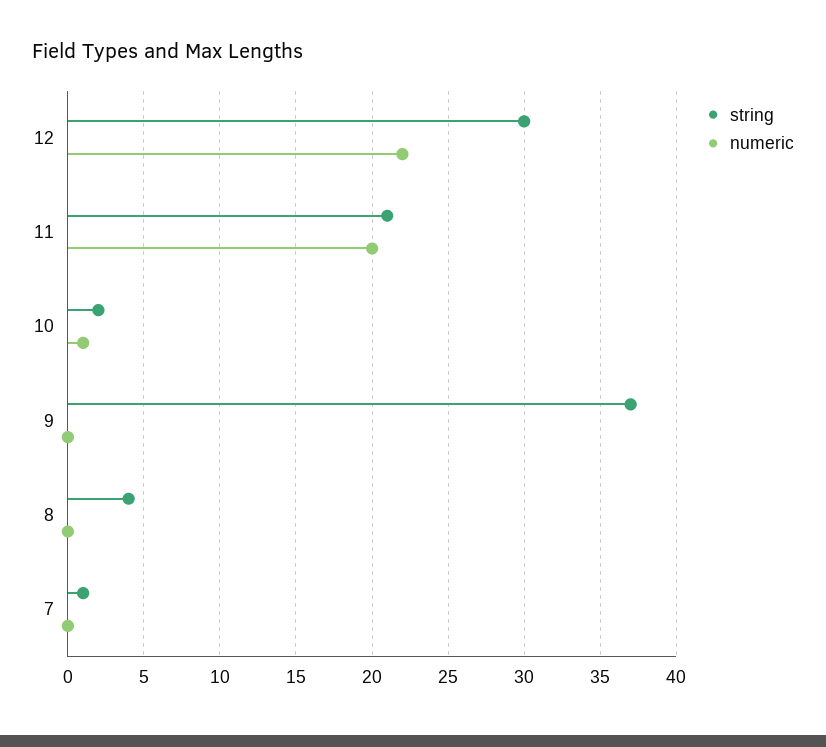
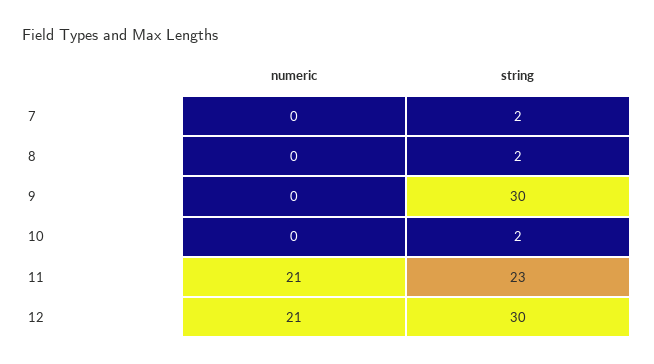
  {
    "string": {
      "12": 30,
-     "11": 21,
+     "11": 23,
      "10": 2,
-     "9": 37,
+     "9": 30,
-     "8": 4,
+     "8": 2,
-     "7": 1
+     "7": 2
    },
    "numeric": {
-     "12": 22,
+     "12": 21,
-     "11": 20,
+     "11": 21,
-     "10": 1,
+     "10": 0,
      "9": 0,
      "8": 0,
      "7": 0
    }
  }

